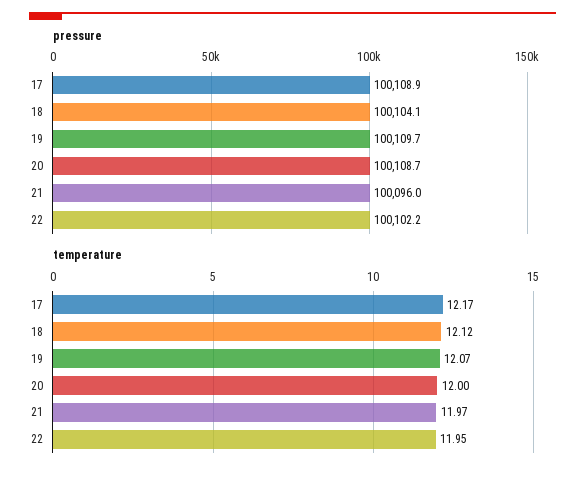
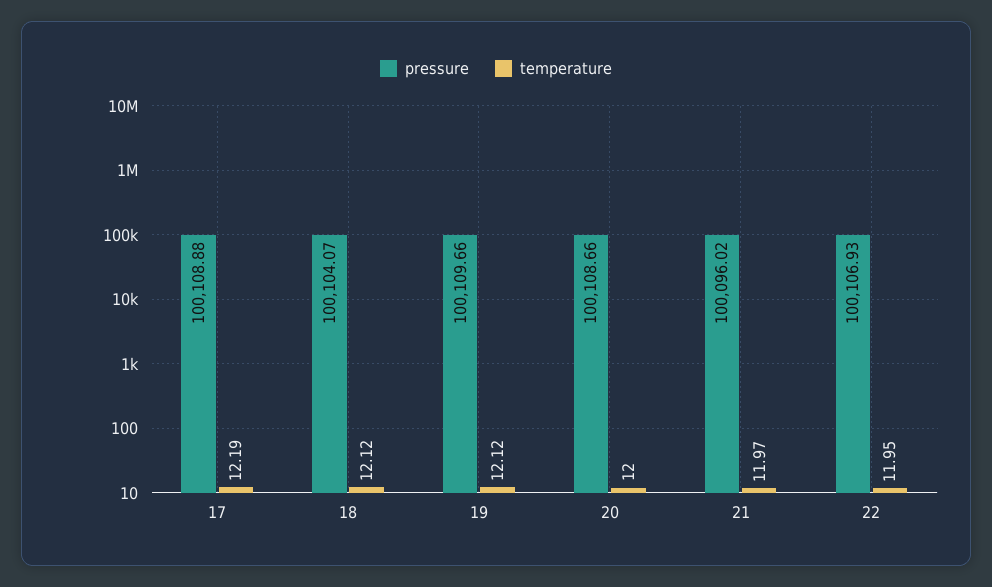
  {
    "pressure": {
      "17": 100108.88,
      "18": 100104.07,
      "19": 100109.66,
      "20": 100108.66,
      "21": 100096.02,
-     "22": 100102.2
+     "22": 100106.93
    },
    "temperature": {
-     "17": 12.17,
+     "17": 12.19,
      "18": 12.12,
-     "19": 12.07,
+     "19": 12.12,
      "20": 12,
      "21": 11.97,
      "22": 11.95
    }
  }

